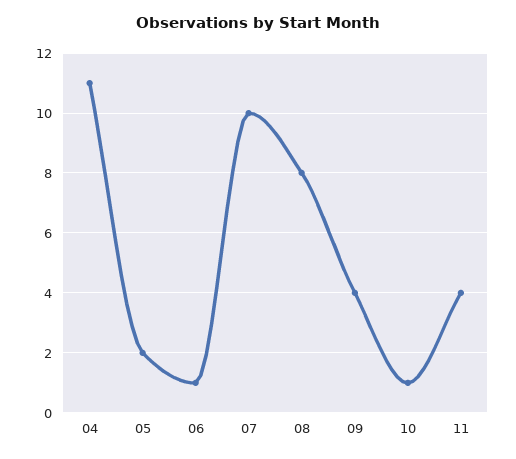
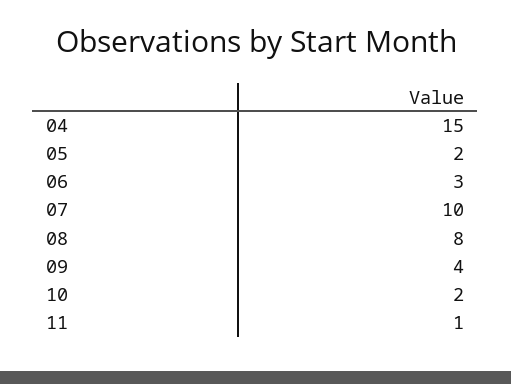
  {
-   "04": 11,
+   "04": 15,
    "05": 2,
-   "06": 1,
+   "06": 3,
    "07": 10,
    "08": 8,
    "09": 4,
-   "10": 1,
+   "10": 2,
-   "11": 4
+   "11": 1
  }

